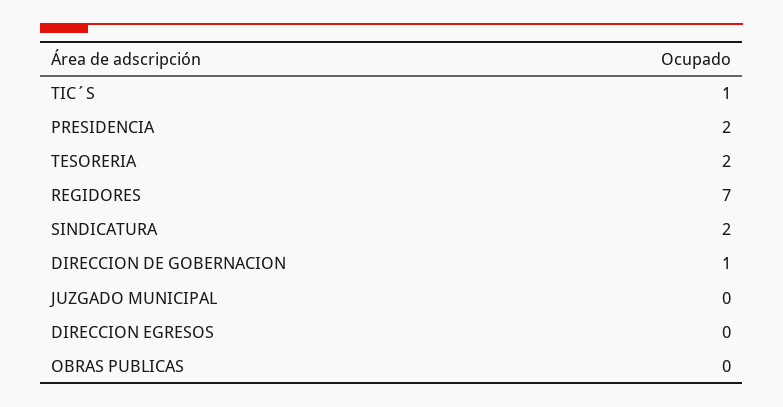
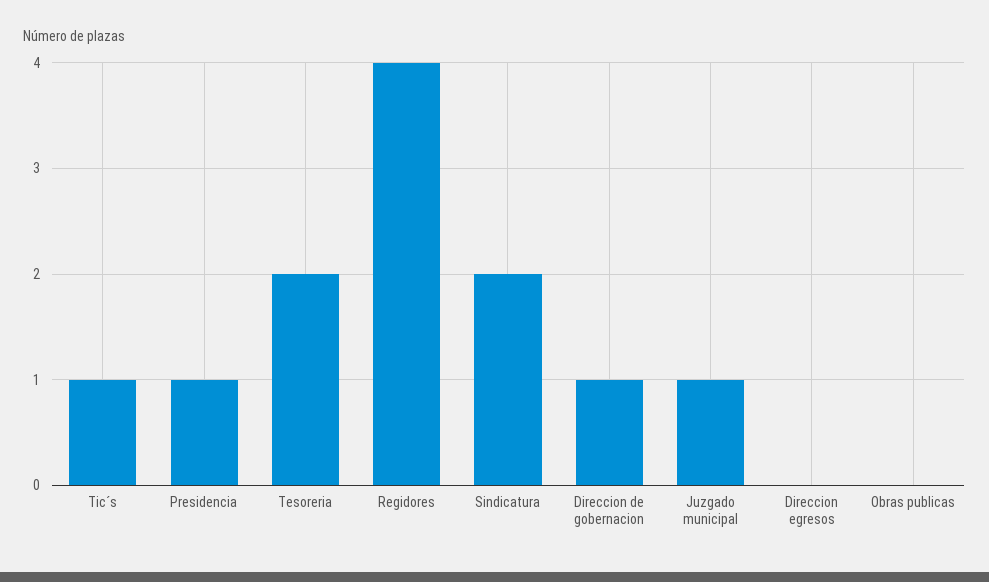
  {
    "TIC´S": 1,
-   "PRESIDENCIA": 2,
+   "PRESIDENCIA": 1,
    "TESORERIA": 2,
-   "REGIDORES": 7,
+   "REGIDORES": 4,
    "SINDICATURA": 2,
    "DIRECCION DE GOBERNACION": 1,
-   "JUZGADO MUNICIPAL": 0,
+   "JUZGADO MUNICIPAL": 1,
    "DIRECCION EGRESOS": 0,
    "OBRAS PUBLICAS": 0
  }

